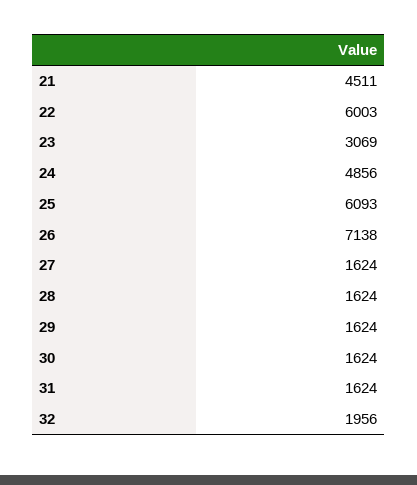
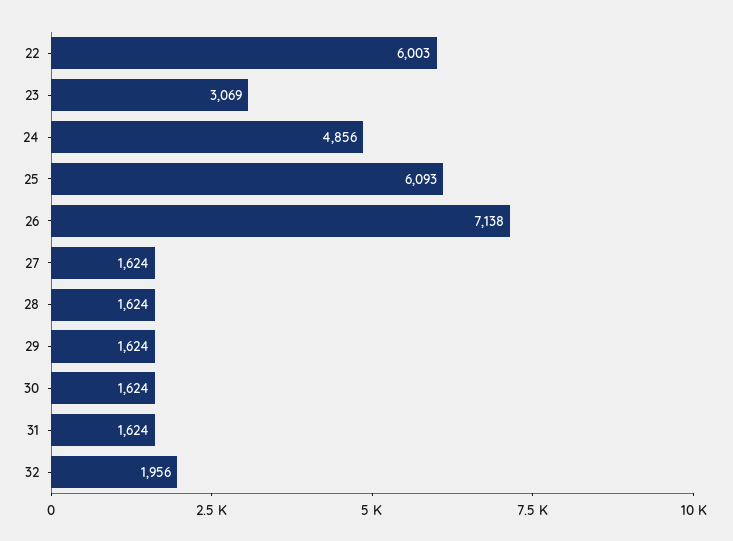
  {
-   "21": 4511,
    "22": 6003,
    "23": 3069,
    "24": 4856,
    "25": 6093,
    "26": 7138,
    "27": 1624,
    "28": 1624,
    "29": 1624,
    "30": 1624,
    "31": 1624,
    "32": 1956
  }

